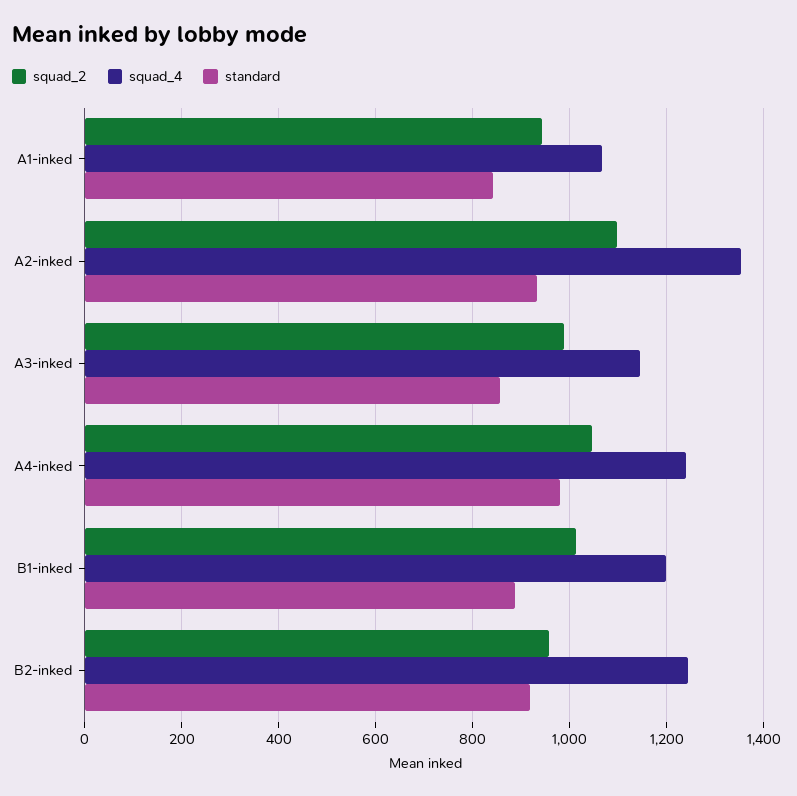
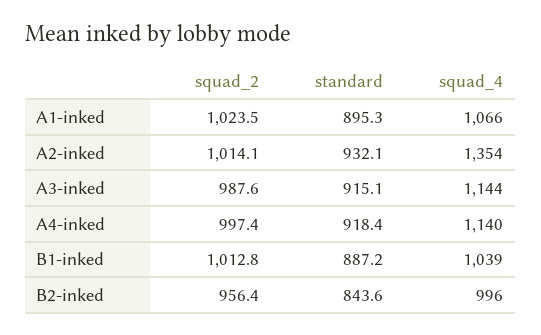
  {
    "squad_2": {
-     "A1-inked": 940,
+     "A1-inked": 1023.5,
-     "A2-inked": 1100,
+     "A2-inked": 1014.1,
      "A3-inked": 987.6,
-     "A4-inked": 1040,
+     "A4-inked": 997.4,
      "B1-inked": 1012.8,
      "B2-inked": 956.4
    },
    "squad_4": {
      "A1-inked": 1066,
      "A2-inked": 1354,
      "A3-inked": 1144,
-     "A4-inked": 1240,
+     "A4-inked": 1140,
-     "B1-inked": 1200,
+     "B1-inked": 1039,
-     "B2-inked": 1240
+     "B2-inked": 996
    },
    "standard": {
-     "A1-inked": 840,
+     "A1-inked": 895.3,
      "A2-inked": 932.1,
-     "A3-inked": 860,
+     "A3-inked": 915.1,
-     "A4-inked": 980,
+     "A4-inked": 918.4,
      "B1-inked": 887.2,
-     "B2-inked": 920
+     "B2-inked": 843.6
    }
  }

